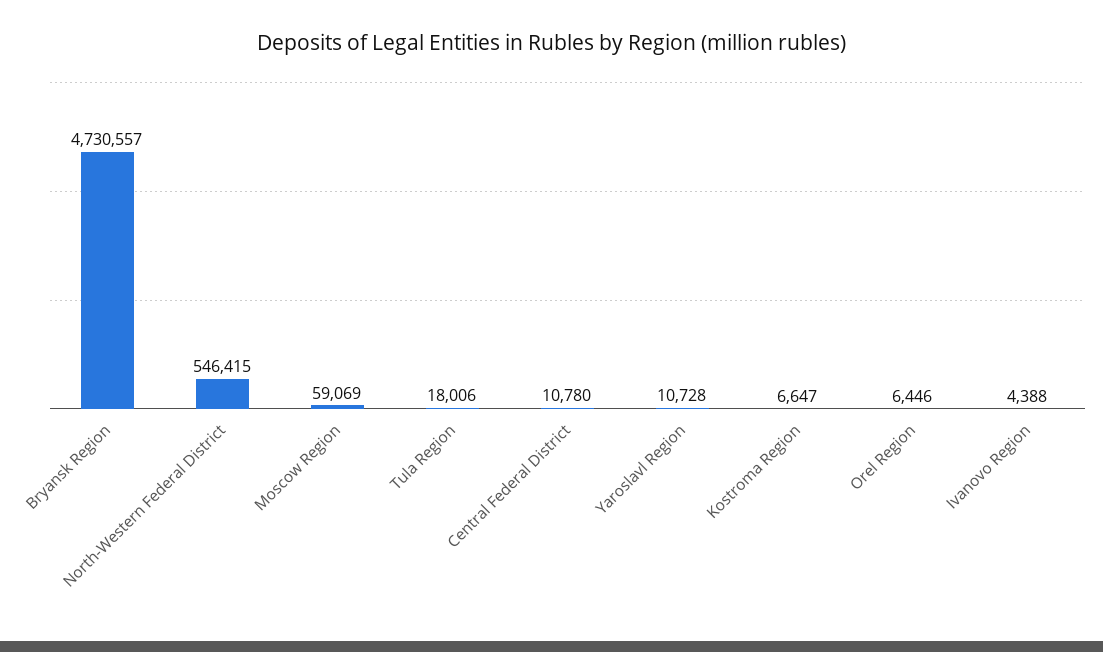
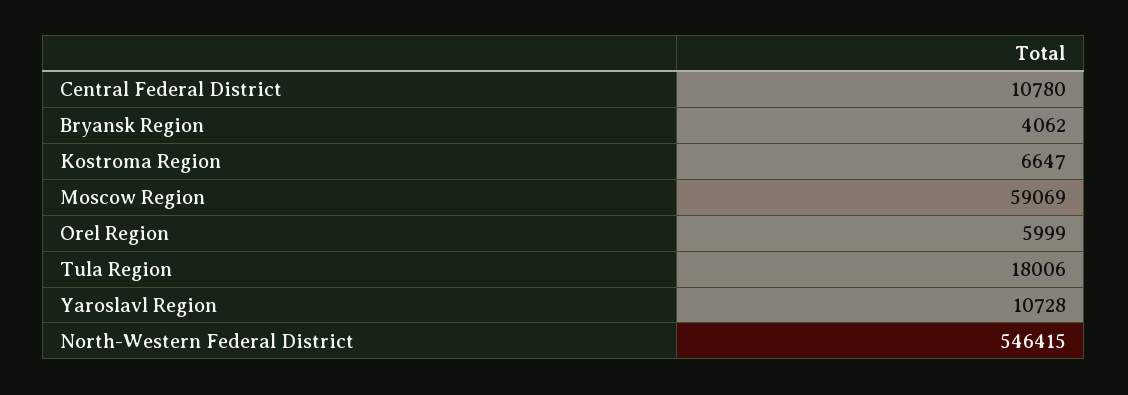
  {
-   "Bryansk Region": 4730557,
+   "Bryansk Region": 4062,
    "North-Western Federal District": 546415,
    "Moscow Region": 59069,
    "Tula Region": 18006,
    "Central Federal District": 10780,
    "Yaroslavl Region": 10728,
    "Kostroma Region": 6647,
-   "Orel Region": 6446,
+   "Orel Region": 5999
-   "Ivanovo Region": 4388
  }

